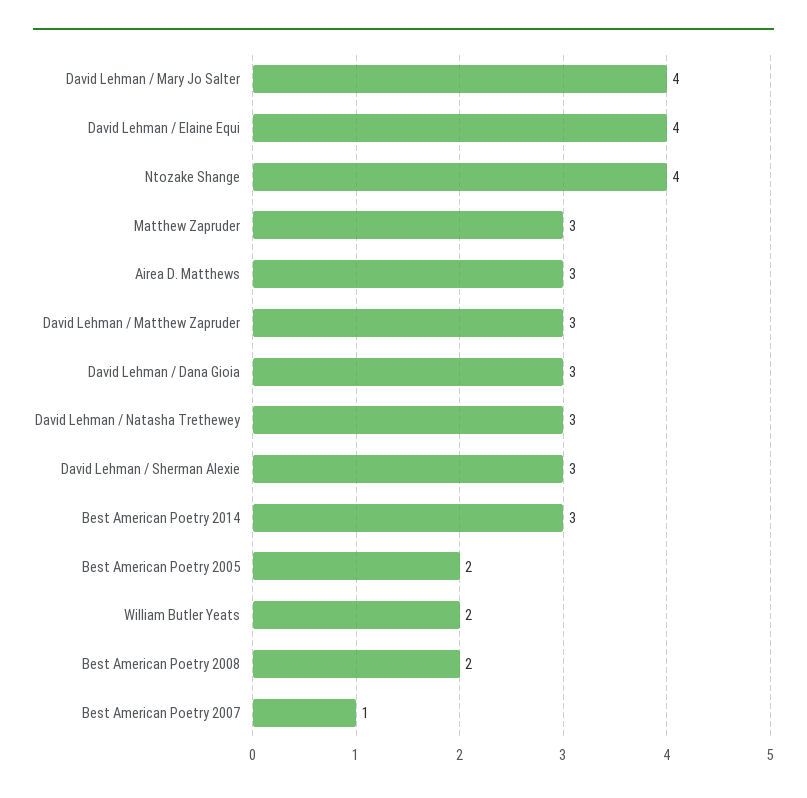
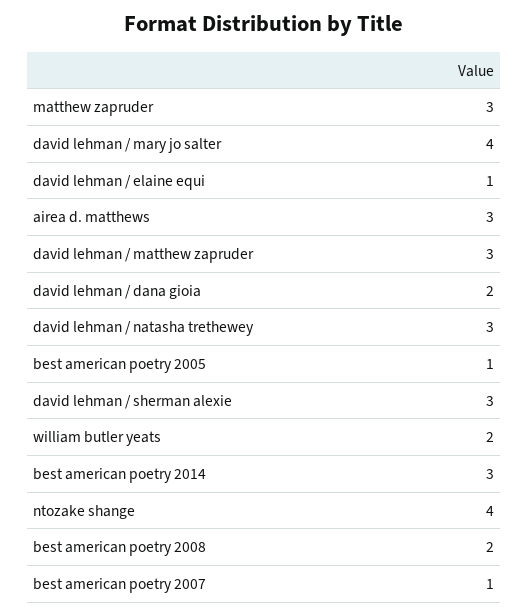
  {
    "David Lehman / Mary Jo Salter": 4,
-   "David Lehman / Elaine Equi": 4,
+   "David Lehman / Elaine Equi": 1,
    "Ntozake Shange": 4,
    "Matthew Zapruder": 3,
    "Airea D. Matthews": 3,
    "David Lehman / Matthew Zapruder": 3,
-   "David Lehman / Dana Gioia": 3,
+   "David Lehman / Dana Gioia": 2,
    "David Lehman / Natasha Trethewey": 3,
    "David Lehman / Sherman Alexie": 3,
    "Best American Poetry 2014": 3,
-   "Best American Poetry 2005": 2,
+   "Best American Poetry 2005": 1,
    "William Butler Yeats": 2,
    "Best American Poetry 2008": 2,
    "Best American Poetry 2007": 1
  }

